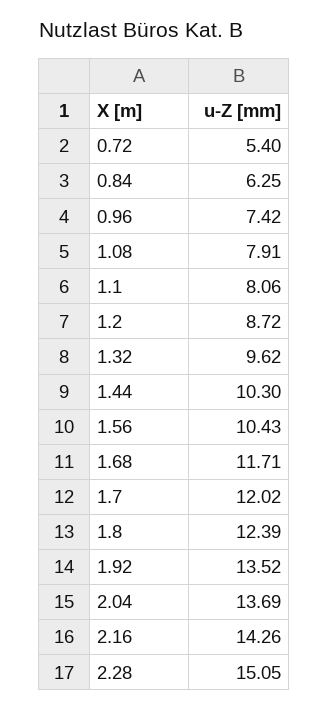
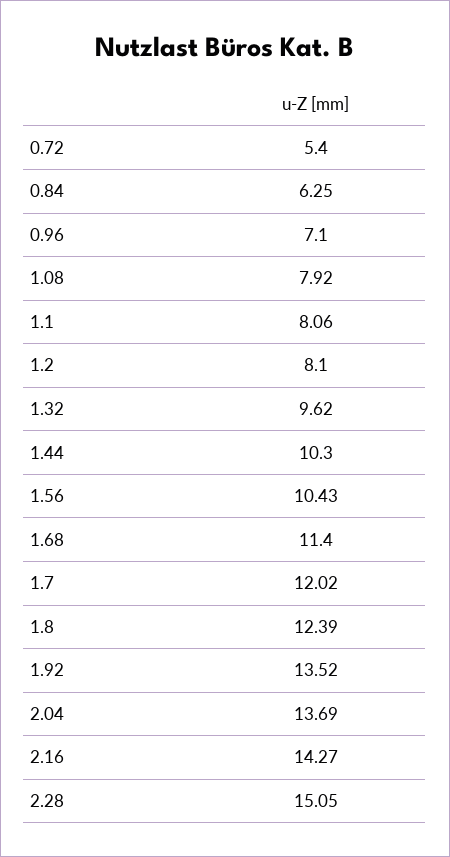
  {
    "0.72": 5.4,
    "0.84": 6.25,
-   "0.96": 7.42,
+   "0.96": 7.1,
-   "1.08": 7.91,
+   "1.08": 7.92,
    "1.1": 8.06,
-   "1.2": 8.72,
+   "1.2": 8.1,
    "1.32": 9.62,
    "1.44": 10.3,
    "1.56": 10.43,
-   "1.68": 11.71,
+   "1.68": 11.4,
    "1.7": 12.02,
    "1.8": 12.39,
    "1.92": 13.52,
    "2.04": 13.69,
-   "2.16": 14.26,
+   "2.16": 14.27,
    "2.28": 15.05
  }

